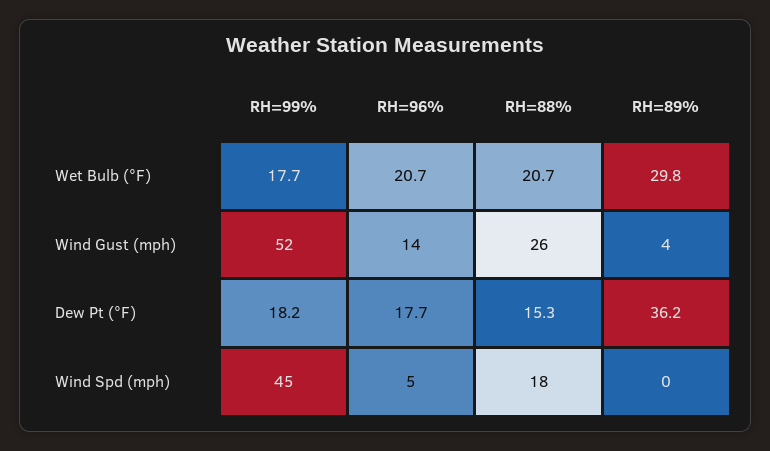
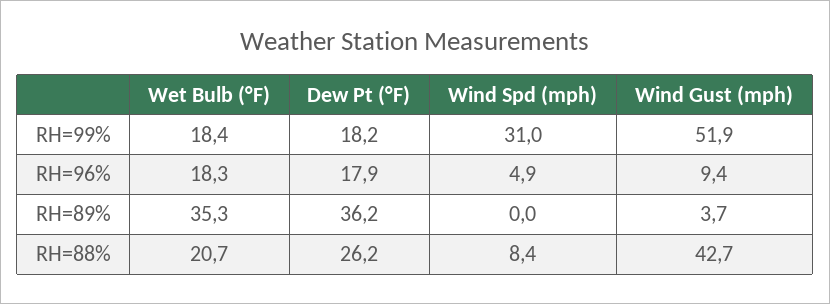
  {
    "RH=99%": {
-     "Wet Bulb (°F)": 17.7,
+     "Wet Bulb (°F)": 18.4,
      "Wind Gust (mph)": 51.9,
      "Dew Pt (°F)": 18.2,
-     "Wind Spd (mph)": 45
+     "Wind Spd (mph)": 31
    },
    "RH=96%": {
-     "Wet Bulb (°F)": 20.7,
+     "Wet Bulb (°F)": 18.3,
-     "Wind Gust (mph)": 14,
+     "Wind Gust (mph)": 9.4,
-     "Dew Pt (°F)": 17.7,
+     "Dew Pt (°F)": 17.9,
      "Wind Spd (mph)": 4.9
    },
    "RH=88%": {
      "Wet Bulb (°F)": 20.7,
-     "Wind Gust (mph)": 26,
+     "Wind Gust (mph)": 42.7,
-     "Dew Pt (°F)": 15.3,
+     "Dew Pt (°F)": 26.2,
-     "Wind Spd (mph)": 18
+     "Wind Spd (mph)": 8.4
    },
    "RH=89%": {
-     "Wet Bulb (°F)": 29.8,
+     "Wet Bulb (°F)": 35.3,
      "Wind Gust (mph)": 3.7,
      "Dew Pt (°F)": 36.2,
      "Wind Spd (mph)": 0
    }
  }

